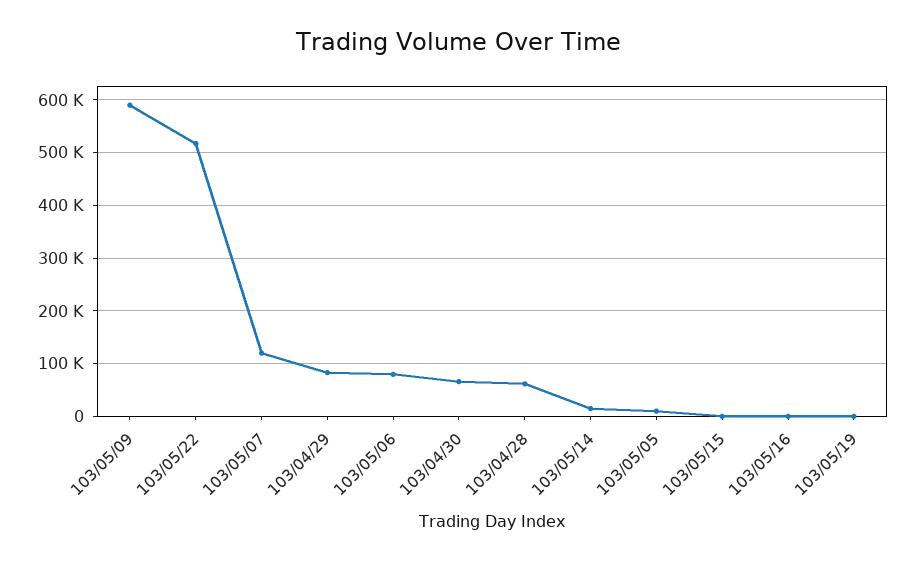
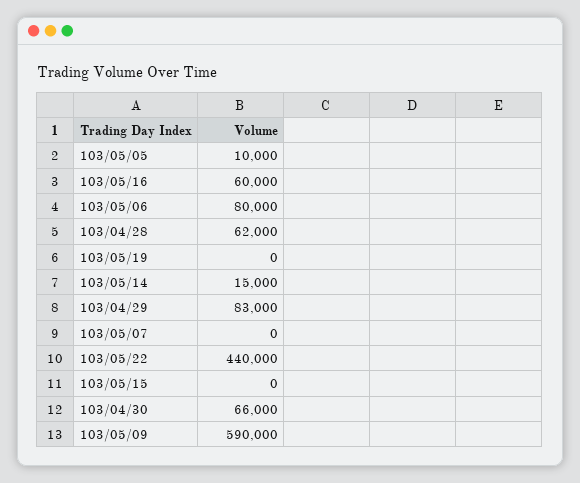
  {
    "103/05/09": 590000,
-   "103/05/22": 520000,
+   "103/05/22": 440000,
-   "103/05/07": 120000,
+   "103/05/07": 0,
    "103/04/29": 83000,
    "103/05/06": 80000,
    "103/04/30": 66000,
    "103/04/28": 62000,
    "103/05/14": 15000,
    "103/05/05": 10000,
    "103/05/15": 0,
-   "103/05/16": 0,
+   "103/05/16": 60000,
    "103/05/19": 0
  }

